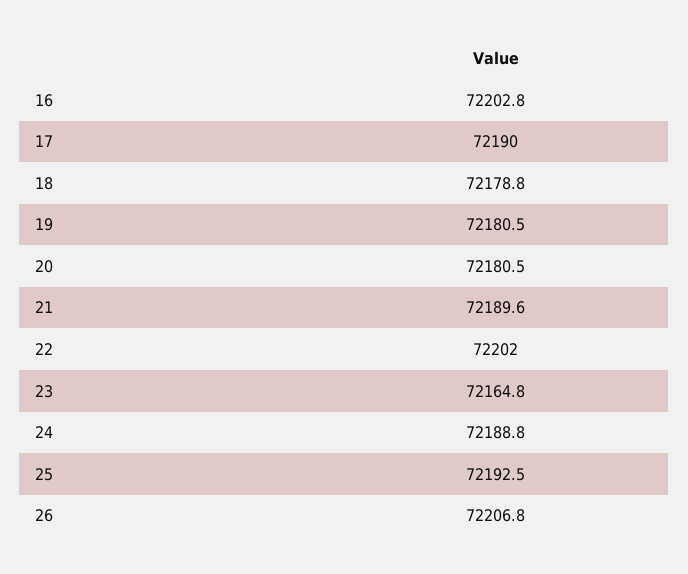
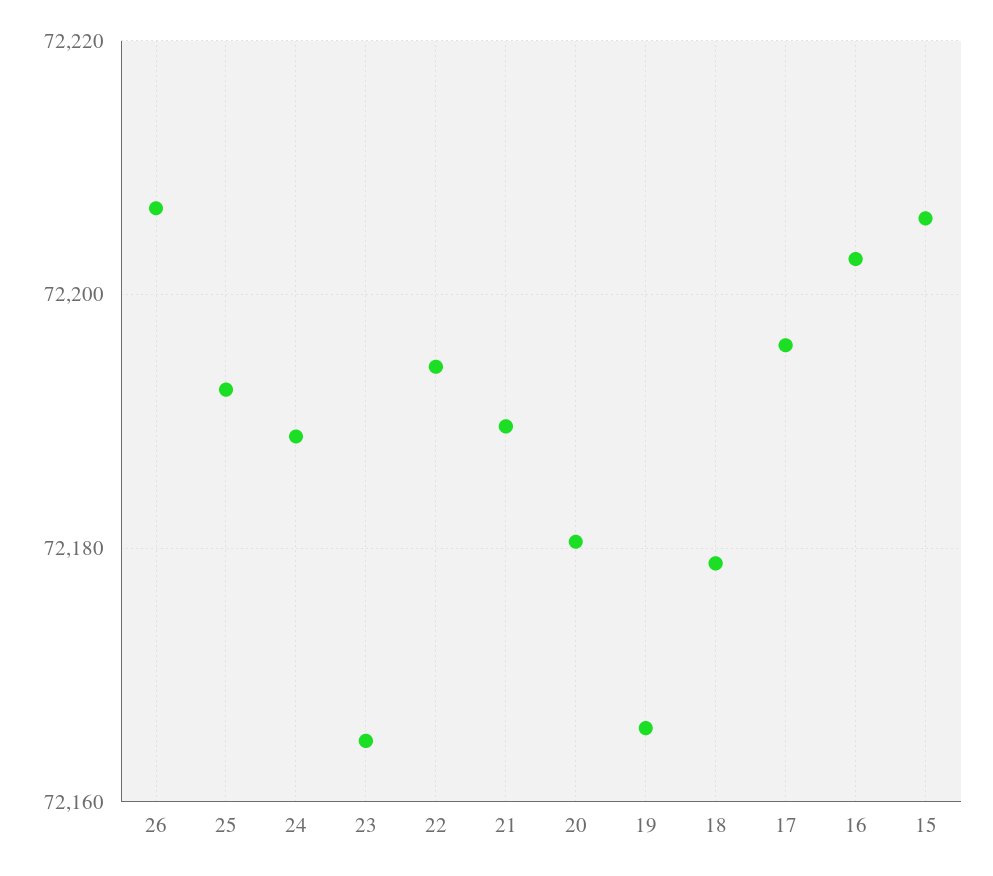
  {
    "16": 72202.8,
-   "17": 72190,
+   "17": 72196,
    "18": 72178.8,
-   "19": 72180.5,
+   "19": 72166,
    "20": 72180.5,
    "21": 72189.6,
-   "22": 72202,
+   "22": 72194,
    "23": 72164.8,
    "24": 72188.8,
    "25": 72192.5,
-   "26": 72206.8
+   "26": 72206.8,
+   "15": 72206
  }

